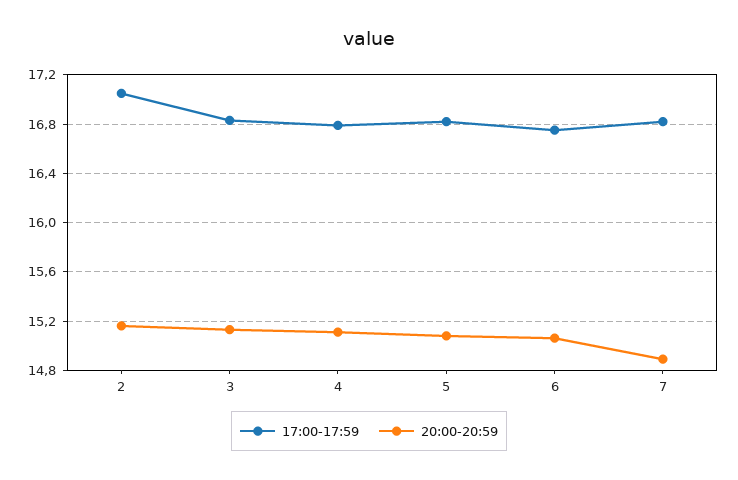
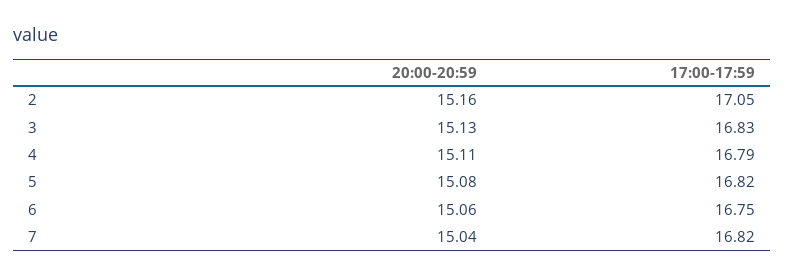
  {
    "17:00-17:59": {
      "2": 17.05,
      "3": 16.83,
      "4": 16.79,
      "5": 16.82,
      "6": 16.75,
      "7": 16.82
    },
    "20:00-20:59": {
      "2": 15.16,
      "3": 15.13,
      "4": 15.11,
      "5": 15.08,
      "6": 15.06,
-     "7": 14.9
+     "7": 15.04
    }
  }

